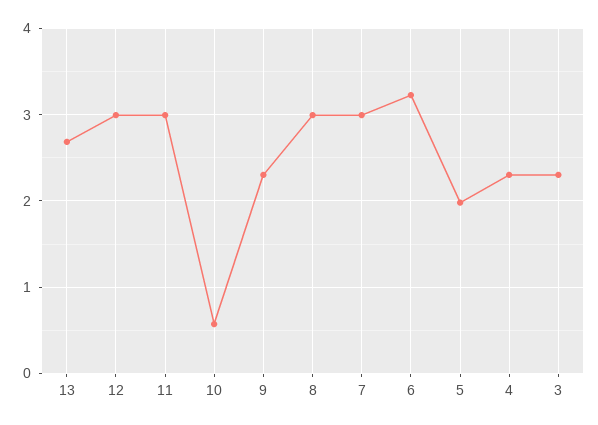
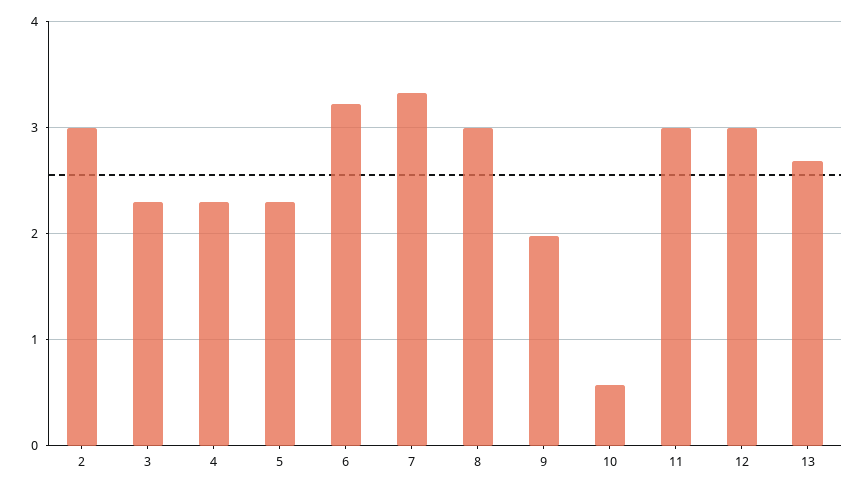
  {
    "13": 2.7,
    "12": 3,
    "11": 3,
    "10": 0.6,
-   "9": 2.3,
+   "9": 2,
    "8": 3,
-   "7": 3,
+   "7": 3.3,
    "6": 3.2,
-   "5": 2,
+   "5": 2.3,
    "4": 2.3,
-   "3": 2.3
+   "3": 2.3,
+   "2": 3
  }

